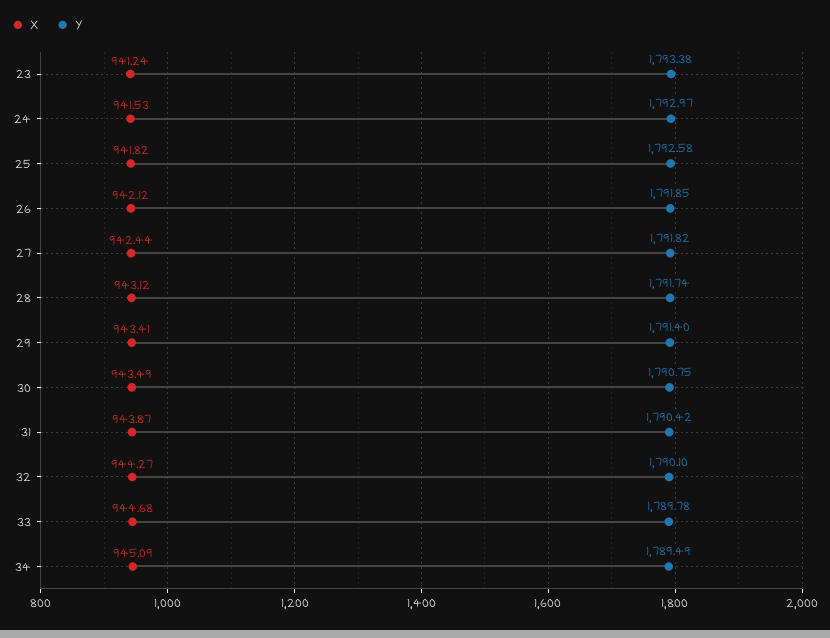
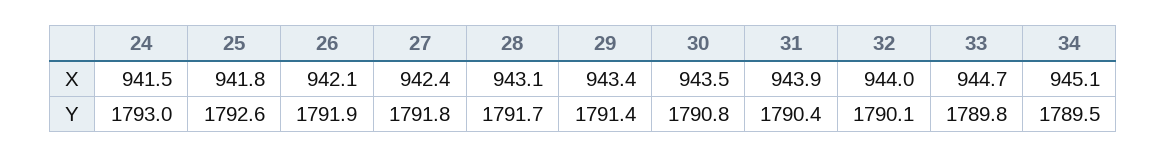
  {
    "X": {
-     "23": 941.24,
      "24": 941.53,
      "25": 941.82,
      "26": 942.12,
      "27": 942.44,
      "28": 943.12,
      "29": 943.41,
      "30": 943.49,
      "31": 943.87,
-     "32": 944.27,
+     "32": 944,
      "33": 944.68,
      "34": 945.09
    },
    "Y": {
-     "23": 1793.38,
      "24": 1792.97,
      "25": 1792.58,
      "26": 1791.85,
      "27": 1791.82,
      "28": 1791.74,
      "29": 1791.4,
      "30": 1790.75,
      "31": 1790.42,
      "32": 1790.1,
      "33": 1789.78,
      "34": 1789.49
    }
  }

